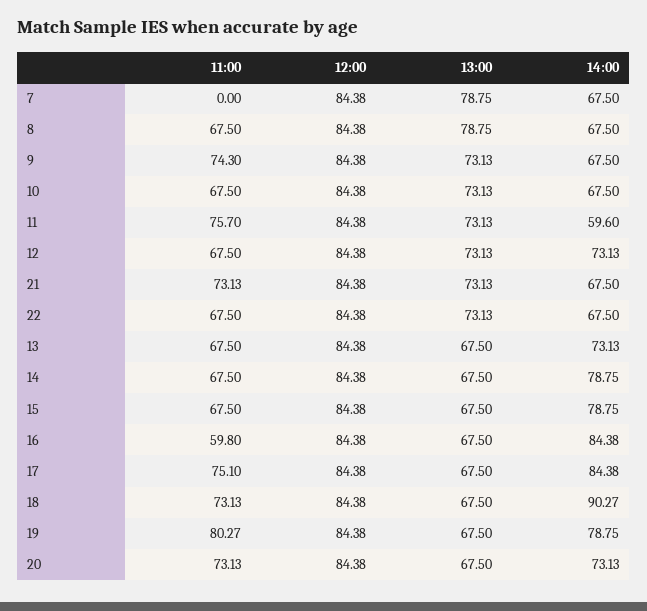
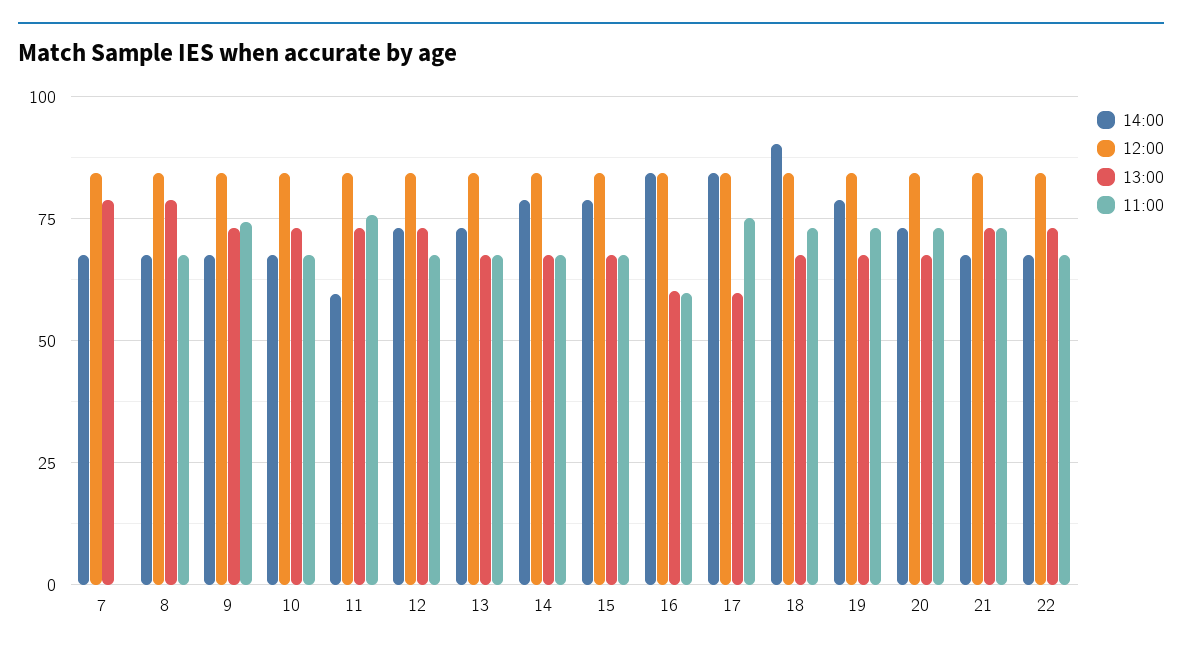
  {
    "11:00": {
      "7": 0,
      "8": 67.5,
      "9": 74.3,
      "10": 67.5,
      "11": 75.7,
      "12": 67.5,
      "21": 73.13,
      "22": 67.5,
      "13": 67.5,
      "14": 67.5,
      "15": 67.5,
      "16": 59.8,
      "17": 75.1,
      "18": 73.13,
-     "19": 80.27,
+     "19": 72.5,
      "20": 73.13
    },
    "12:00": {
      "7": 84.38,
      "8": 84.38,
      "9": 84.38,
      "10": 84.38,
      "11": 84.38,
      "12": 84.38,
      "21": 84.38,
      "22": 84.38,
      "13": 84.38,
      "14": 84.38,
      "15": 84.38,
      "16": 84.38,
      "17": 84.38,
      "18": 84.38,
      "19": 84.38,
      "20": 84.38
    },
    "13:00": {
      "7": 78.75,
      "8": 78.75,
      "9": 73.13,
      "10": 73.13,
      "11": 73.13,
      "12": 73.13,
      "21": 73.13,
      "22": 73.13,
      "13": 67.5,
      "14": 67.5,
      "15": 67.5,
-     "16": 67.5,
+     "16": 60,
-     "17": 67.5,
+     "17": 60,
      "18": 67.5,
      "19": 67.5,
      "20": 67.5
    },
    "14:00": {
      "7": 67.5,
      "8": 67.5,
      "9": 67.5,
      "10": 67.5,
      "11": 59.6,
      "12": 73.13,
      "21": 67.5,
      "22": 67.5,
      "13": 73.13,
      "14": 78.75,
      "15": 78.75,
      "16": 84.38,
      "17": 84.38,
      "18": 90.27,
      "19": 78.75,
      "20": 73.13
    }
  }

